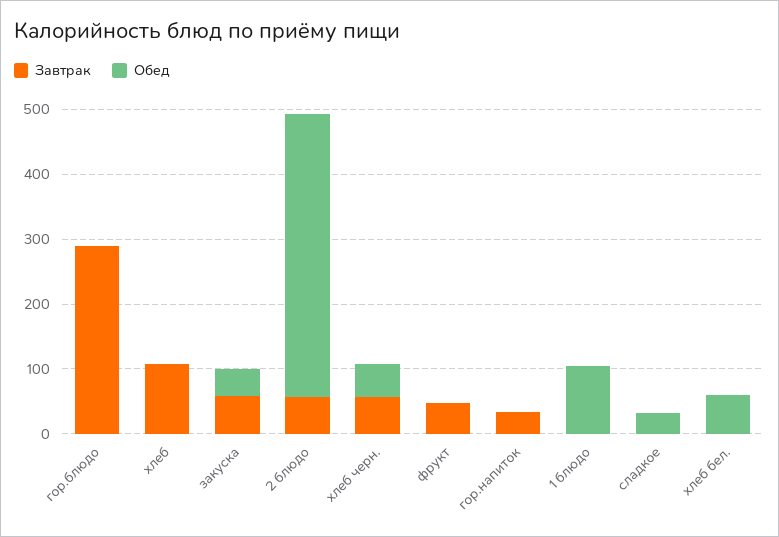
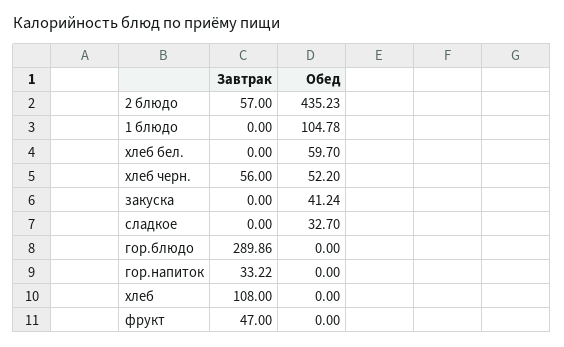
  {
    "Завтрак": {
      "гор.блюдо": 289.86,
      "хлеб": 108,
-     "закуска": 60,
+     "закуска": 0,
      "2 блюдо": 57,
      "хлеб черн.": 56,
      "фрукт": 47,
      "гор.напиток": 33.22,
      "1 блюдо": 0,
      "сладкое": 0,
      "хлеб бел.": 0
    },
    "Обед": {
      "гор.блюдо": 0,
      "хлеб": 0,
      "закуска": 41.24,
      "2 блюдо": 435.23,
      "хлеб черн.": 52.2,
      "фрукт": 0,
      "гор.напиток": 0,
      "1 блюдо": 104.78,
      "сладкое": 32.7,
      "хлеб бел.": 59.7
    }
  }

